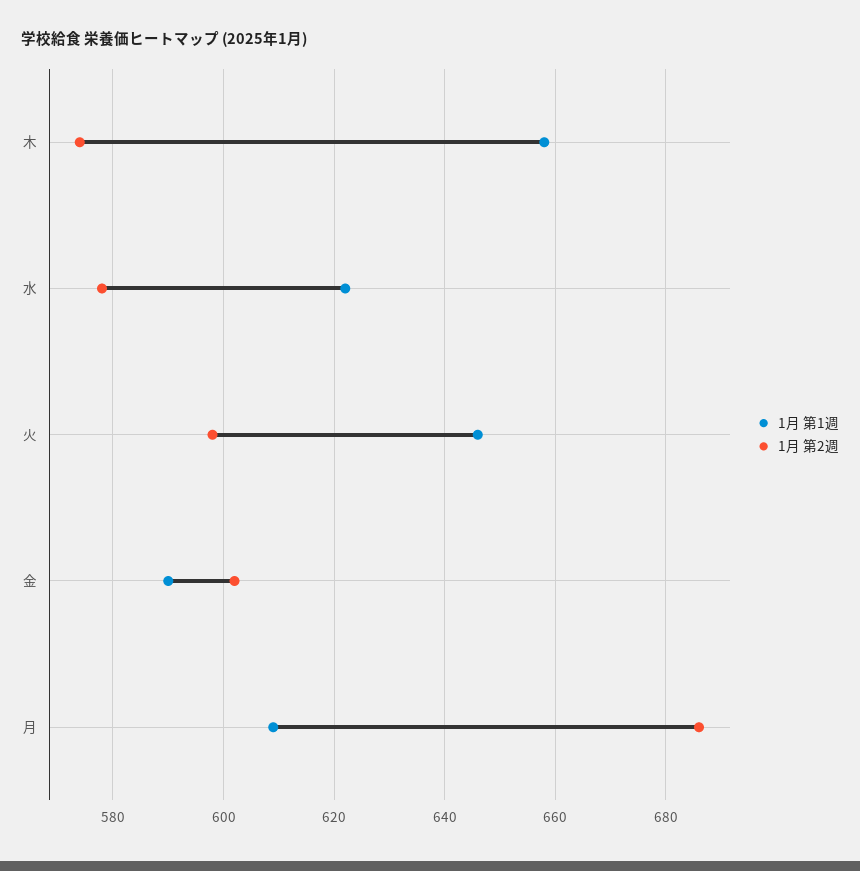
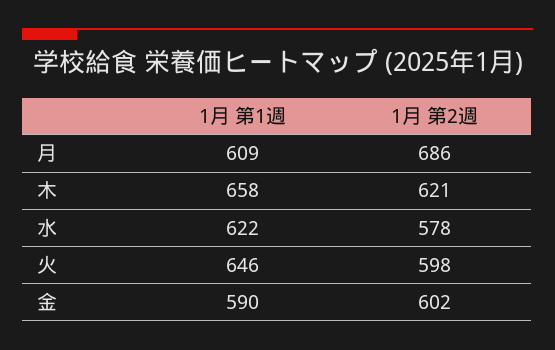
  {
    "1月 第1週": {
      "木": 658,
      "水": 622,
      "火": 646,
      "金": 590,
      "月": 609
    },
    "1月 第2週": {
-     "木": 575,
+     "木": 621,
      "水": 578,
      "火": 598,
      "金": 602,
      "月": 686
    }
  }

